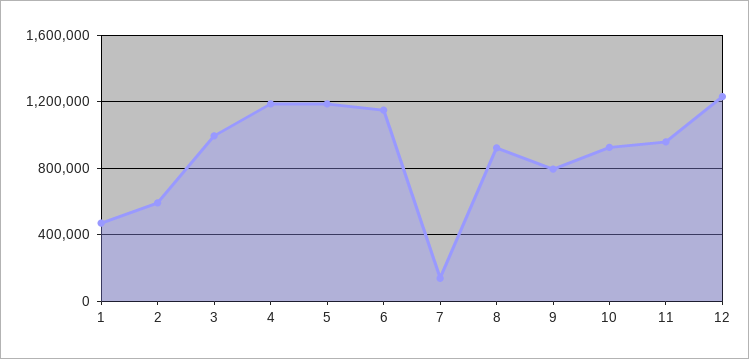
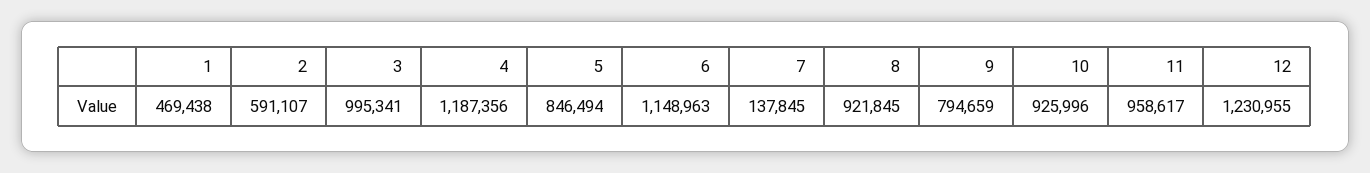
  {
    "1": 469438,
    "2": 591107,
    "3": 995341,
    "4": 1187356,
-   "5": 1200000,
+   "5": 846494,
    "6": 1148963,
    "7": 137845,
    "8": 921845,
    "9": 794659,
    "10": 925996,
    "11": 958617,
    "12": 1230955
  }

